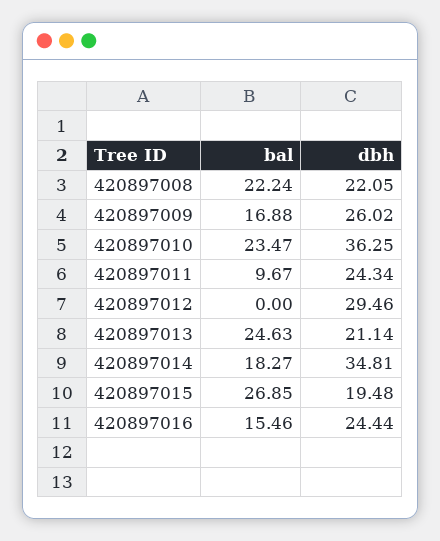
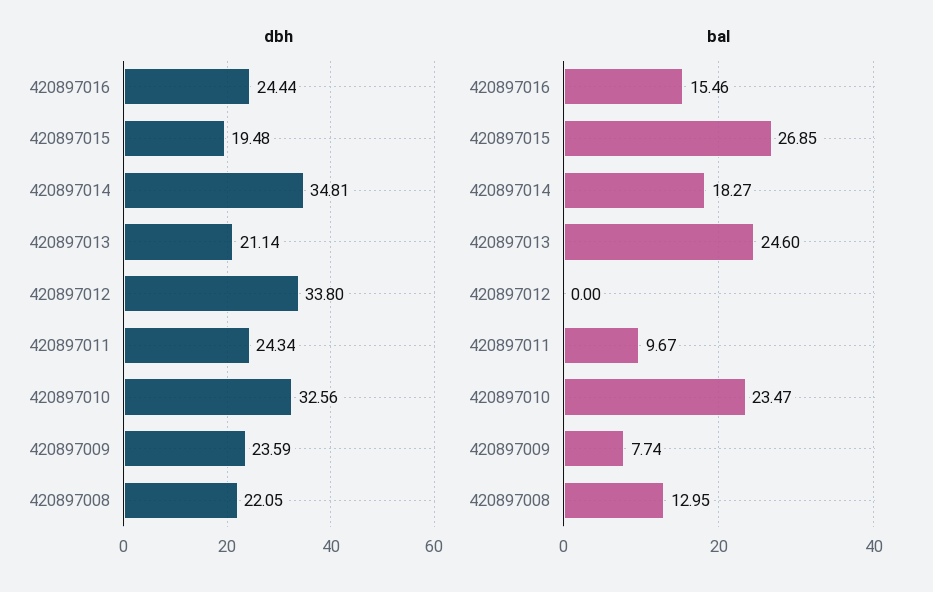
  {
    "bal": {
-     "420897008": 22.24,
+     "420897008": 12.95,
-     "420897009": 16.88,
+     "420897009": 7.74,
      "420897010": 23.47,
      "420897011": 9.67,
      "420897012": 0,
-     "420897013": 24.63,
+     "420897013": 24.6,
      "420897014": 18.27,
      "420897015": 26.85,
      "420897016": 15.46
    },
    "dbh": {
      "420897008": 22.05,
-     "420897009": 26.02,
+     "420897009": 23.59,
-     "420897010": 36.25,
+     "420897010": 32.56,
      "420897011": 24.34,
-     "420897012": 29.46,
+     "420897012": 33.8,
      "420897013": 21.14,
      "420897014": 34.81,
      "420897015": 19.48,
      "420897016": 24.44
    }
  }

